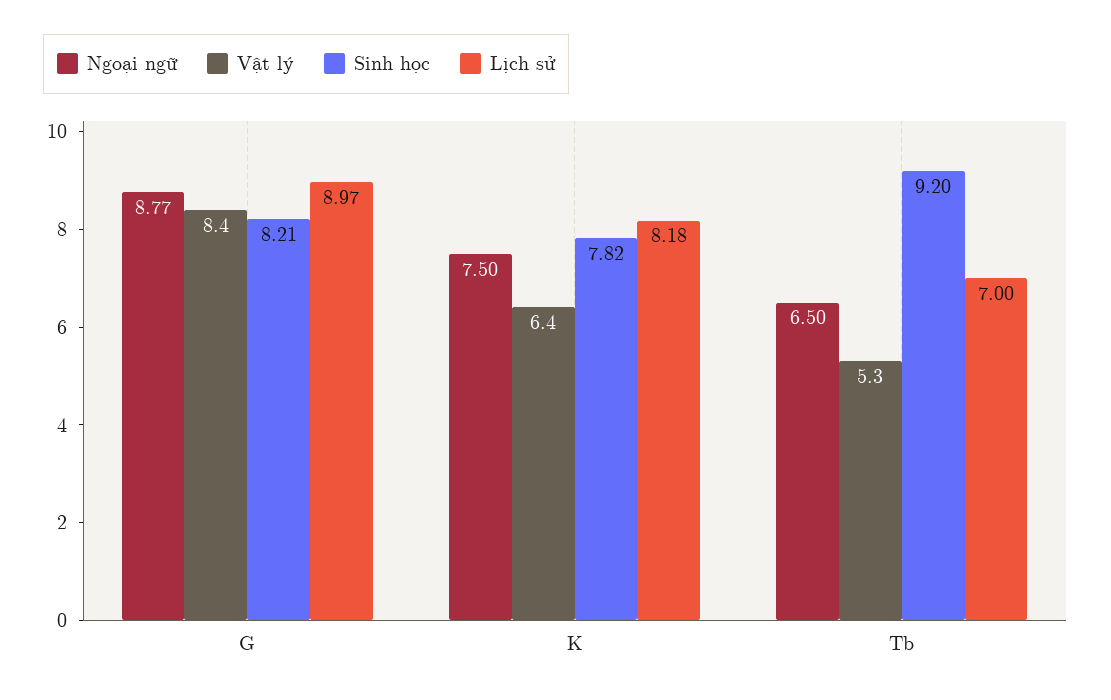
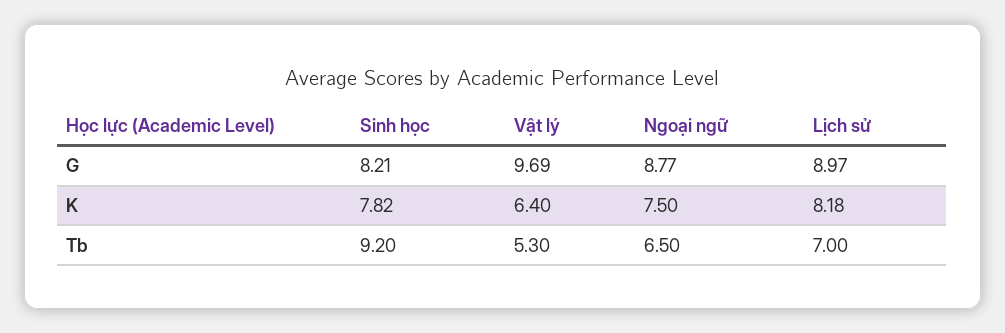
  {
    "Ngoại ngữ": {
      "G": 8.77,
      "K": 7.5,
      "Tb": 6.5
    },
    "Vật lý": {
-     "G": 8.4,
+     "G": 9.69,
      "K": 6.4,
      "Tb": 5.3
    },
    "Sinh học": {
      "G": 8.21,
      "K": 7.82,
      "Tb": 9.2
    },
    "Lịch sử": {
      "G": 8.97,
      "K": 8.18,
      "Tb": 7
    }
  }

